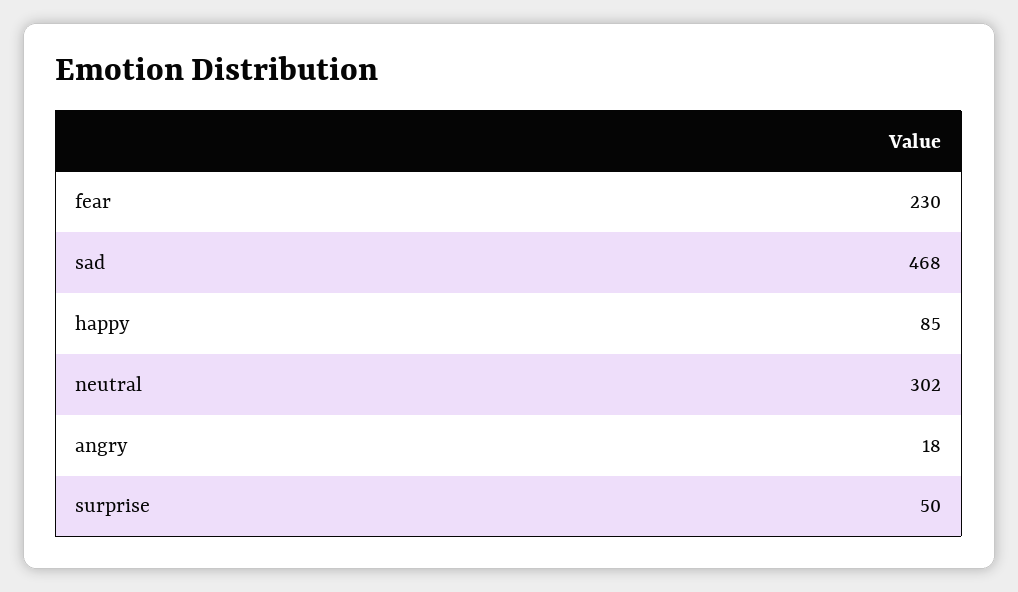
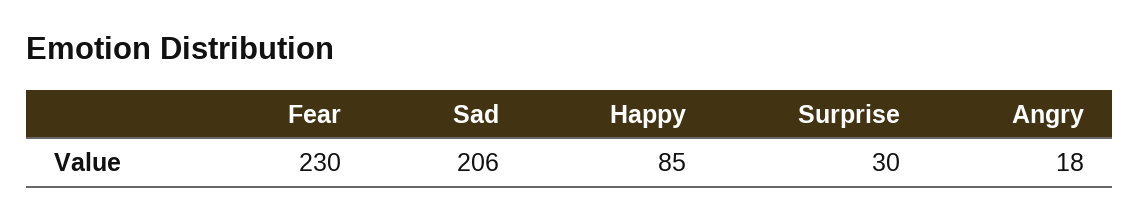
  {
    "fear": 230,
-   "sad": 468,
+   "sad": 206,
    "happy": 85,
-   "neutral": 302,
    "angry": 18,
-   "surprise": 50
+   "surprise": 30
  }

